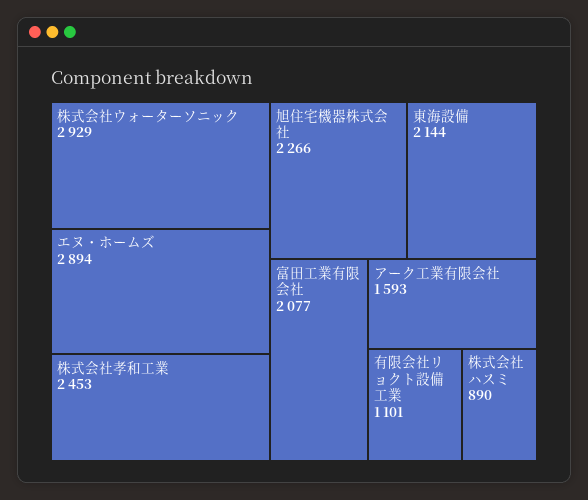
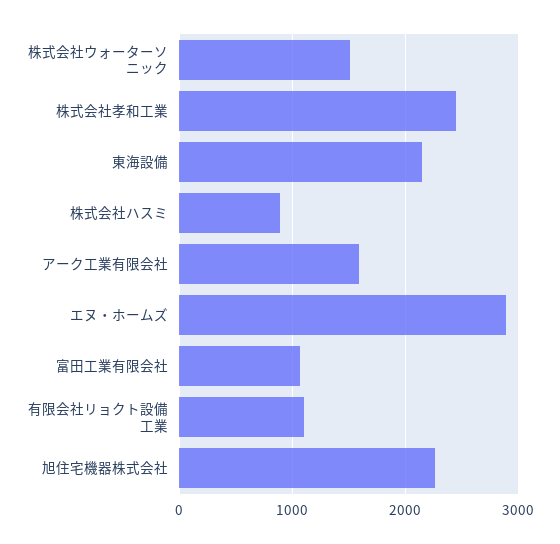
  {
-   "株式会社ウォーターソニック": 2929,
+   "株式会社ウォーターソニック": 1500,
    "エヌ・ホームズ": 2894,
    "株式会社孝和工業": 2453,
    "旭住宅機器株式会社": 2266,
    "東海設備": 2144,
-   "富田工業有限会社": 2077,
+   "富田工業有限会社": 1100,
    "アーク工業有限会社": 1593,
    "有限会社リョクト設備工業": 1101,
    "株式会社ハスミ": 890
  }

